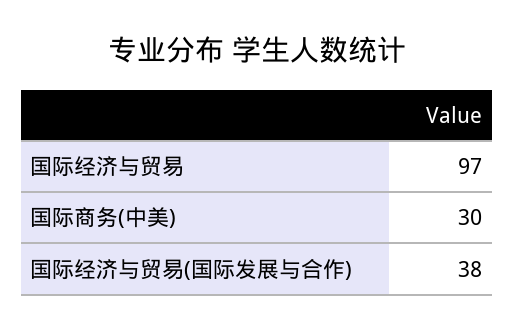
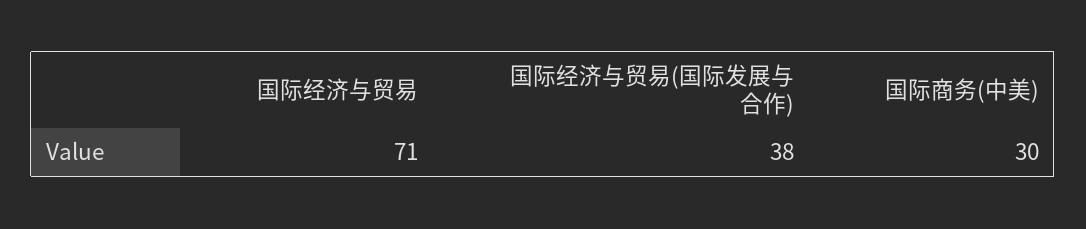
  {
-   "国际经济与贸易": 97,
+   "国际经济与贸易": 71,
    "国际商务(中美)": 30,
    "国际经济与贸易(国际发展与合作)": 38
  }

